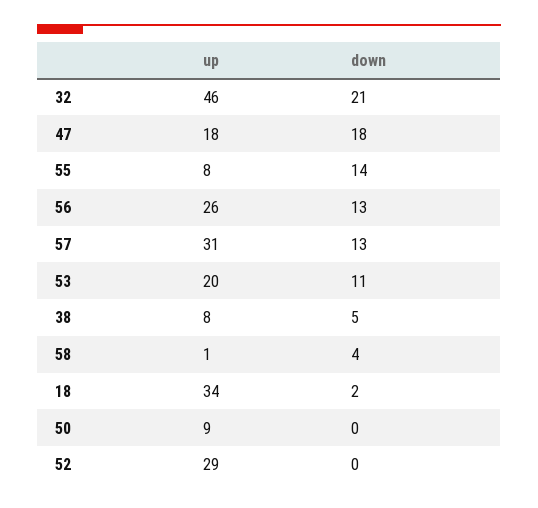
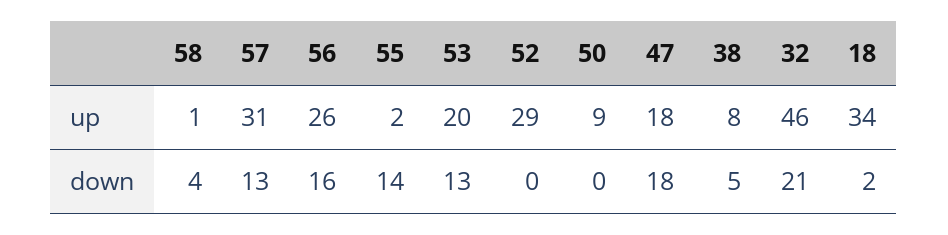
  {
    "up": {
      "32": 46,
      "47": 18,
-     "55": 8,
+     "55": 2,
      "56": 26,
      "57": 31,
      "53": 20,
      "38": 8,
      "58": 1,
      "18": 34,
      "50": 9,
      "52": 29
    },
    "down": {
      "32": 21,
      "47": 18,
      "55": 14,
-     "56": 13,
+     "56": 16,
      "57": 13,
-     "53": 11,
+     "53": 13,
      "38": 5,
      "58": 4,
      "18": 2,
      "50": 0,
      "52": 0
    }
  }

